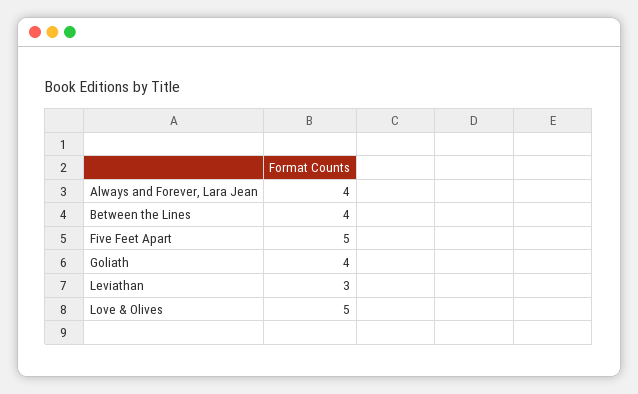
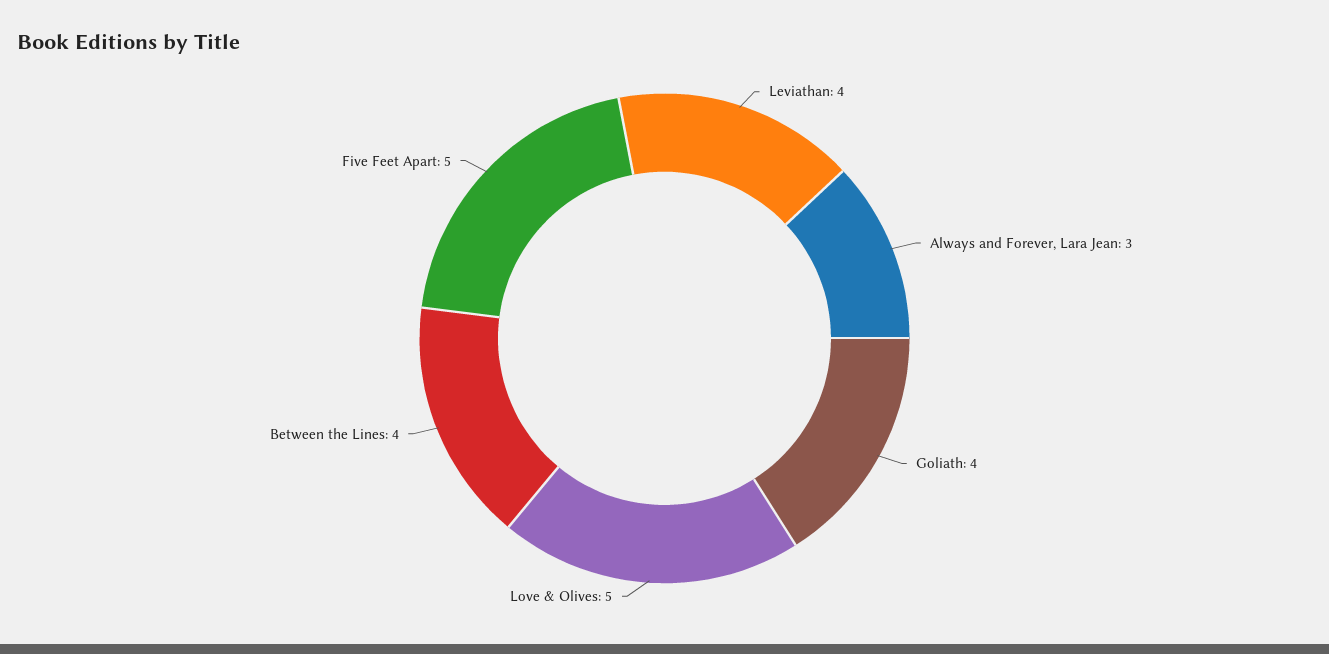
  {
-   "Always and Forever, Lara Jean": 4,
+   "Always and Forever, Lara Jean": 3,
    "Between the Lines": 4,
    "Five Feet Apart": 5,
    "Goliath": 4,
-   "Leviathan": 3,
+   "Leviathan": 4,
    "Love & Olives": 5
  }

